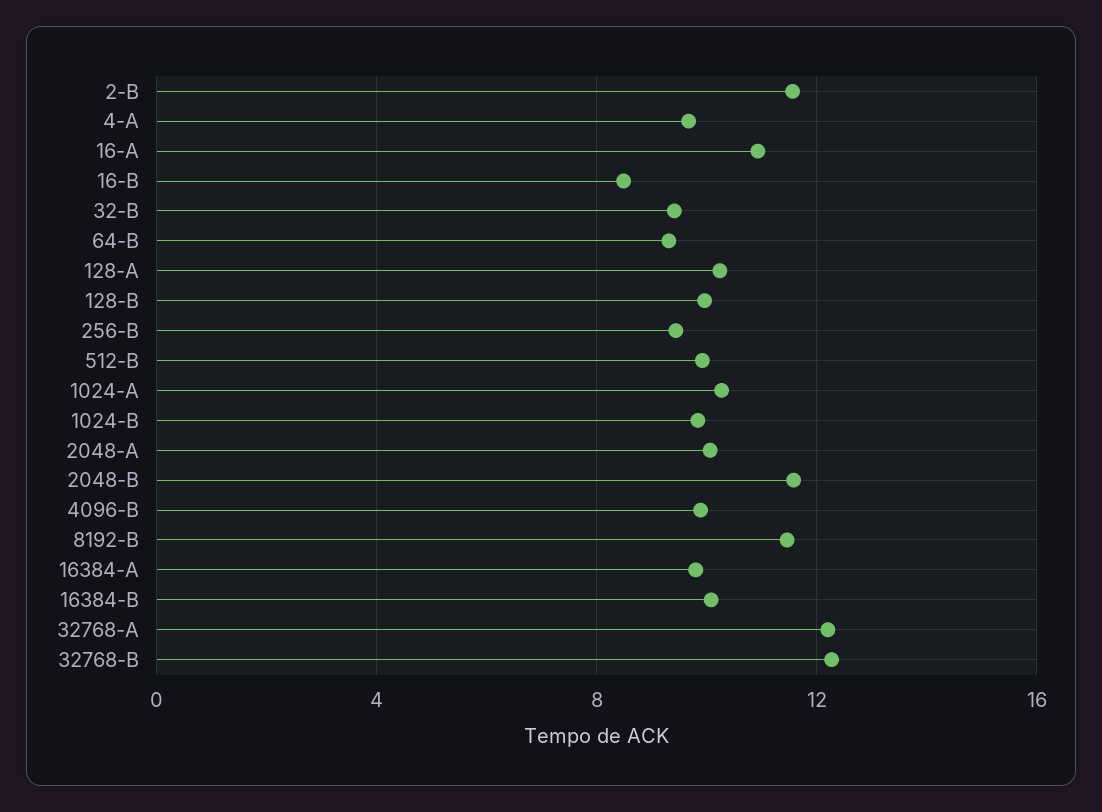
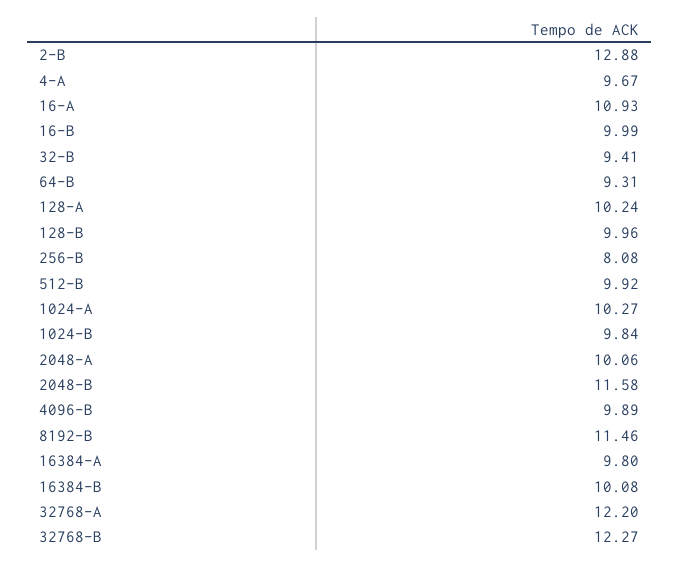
  {
-   "2-B": 11.5,
+   "2-B": 12.88,
    "4-A": 9.67,
    "16-A": 10.93,
-   "16-B": 8.5,
+   "16-B": 9.99,
    "32-B": 9.41,
    "64-B": 9.31,
    "128-A": 10.24,
    "128-B": 9.96,
-   "256-B": 9.5,
+   "256-B": 8.08,
    "512-B": 9.92,
    "1024-A": 10.27,
    "1024-B": 9.84,
    "2048-A": 10.06,
    "2048-B": 11.58,
    "4096-B": 9.89,
    "8192-B": 11.46,
    "16384-A": 9.8,
    "16384-B": 10.08,
    "32768-A": 12.2,
    "32768-B": 12.27
  }

